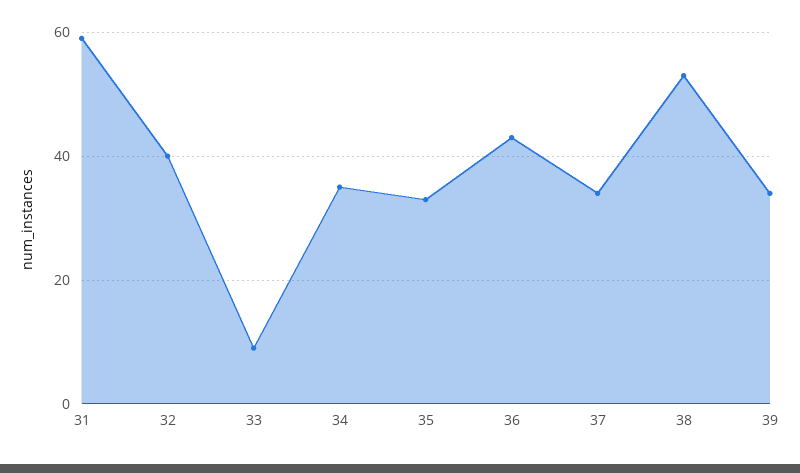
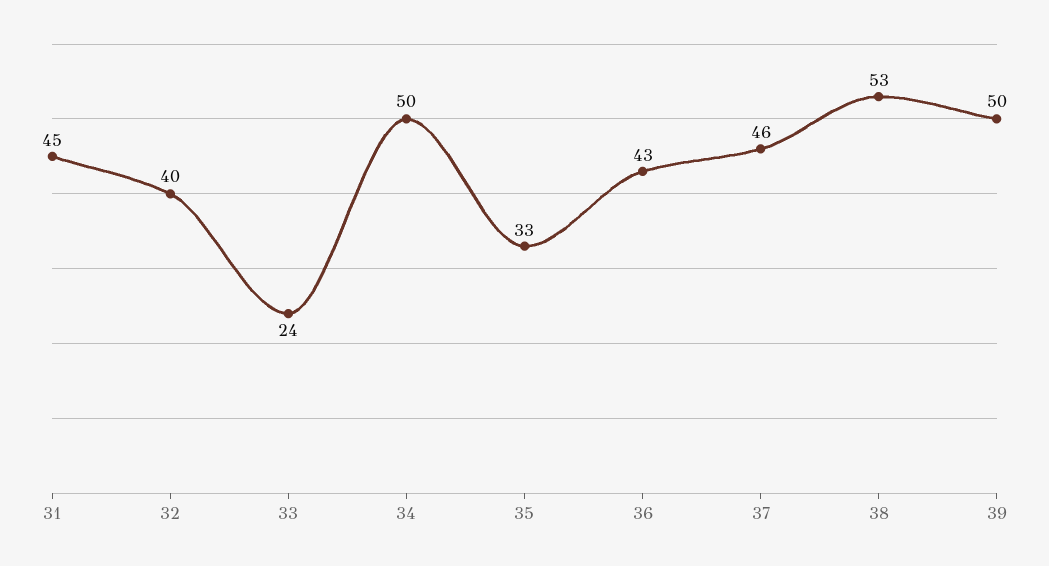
  {
-   "31": 60,
+   "31": 45,
    "32": 40,
-   "33": 10,
+   "33": 24,
-   "34": 35,
+   "34": 50,
    "35": 33,
    "36": 43,
-   "37": 35,
+   "37": 46,
    "38": 53,
-   "39": 35
+   "39": 50
  }

